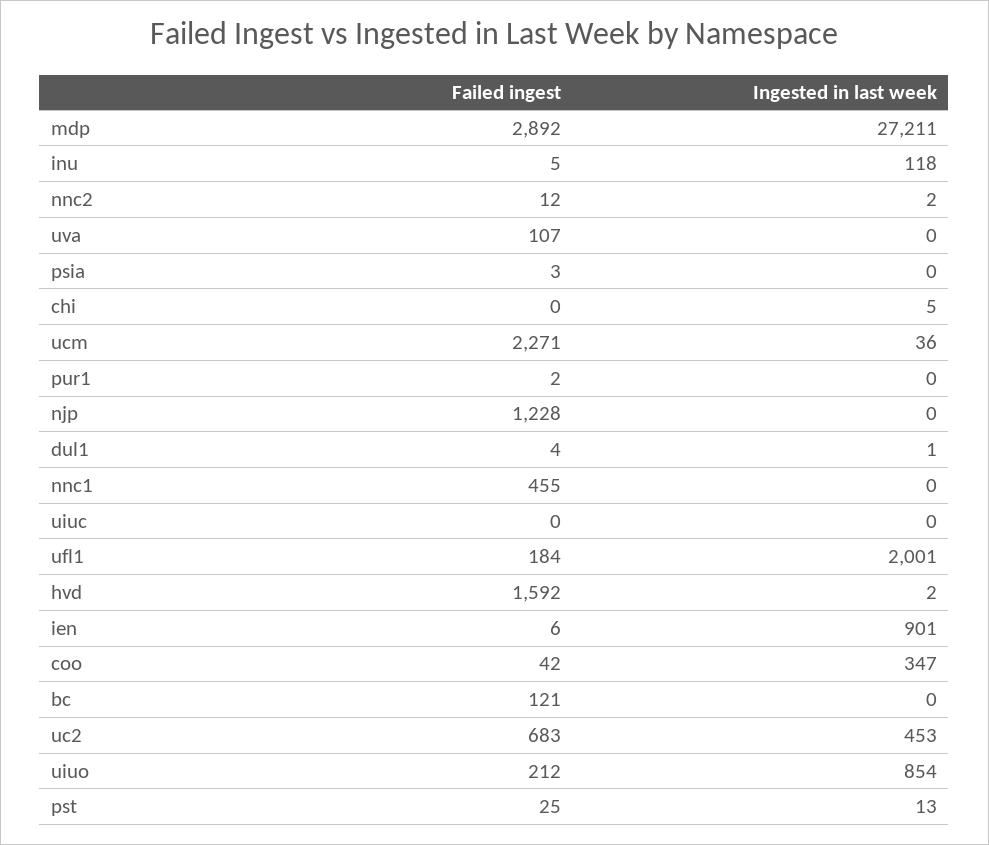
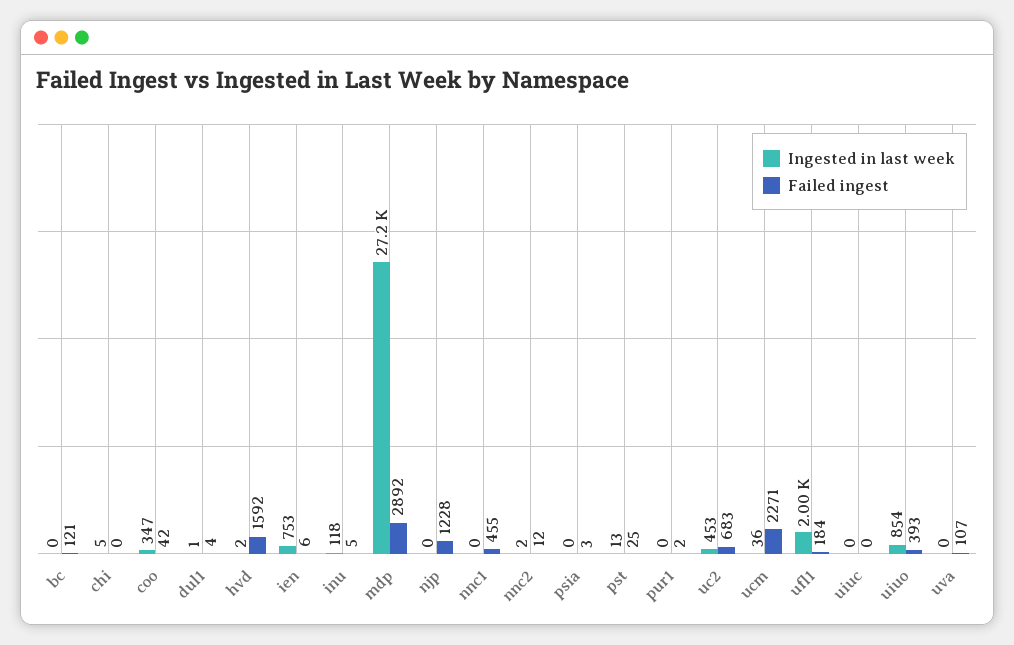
  {
    "Failed ingest": {
      "mdp": 2892,
      "inu": 5,
      "nnc2": 12,
      "uva": 107,
      "psia": 3,
      "chi": 0,
      "ucm": 2271,
      "pur1": 2,
      "njp": 1228,
      "dul1": 4,
      "nnc1": 455,
      "uiuc": 0,
      "ufl1": 184,
      "hvd": 1592,
      "ien": 6,
      "coo": 42,
      "bc": 121,
      "uc2": 683,
-     "uiuo": 212,
+     "uiuo": 393,
      "pst": 25
    },
    "Ingested in last week": {
      "mdp": 27211,
      "inu": 118,
      "nnc2": 2,
      "uva": 0,
      "psia": 0,
      "chi": 5,
      "ucm": 36,
      "pur1": 0,
      "njp": 0,
      "dul1": 1,
      "nnc1": 0,
      "uiuc": 0,
      "ufl1": 2001,
      "hvd": 2,
-     "ien": 901,
+     "ien": 753,
      "coo": 347,
      "bc": 0,
      "uc2": 453,
      "uiuo": 854,
      "pst": 13
    }
  }

